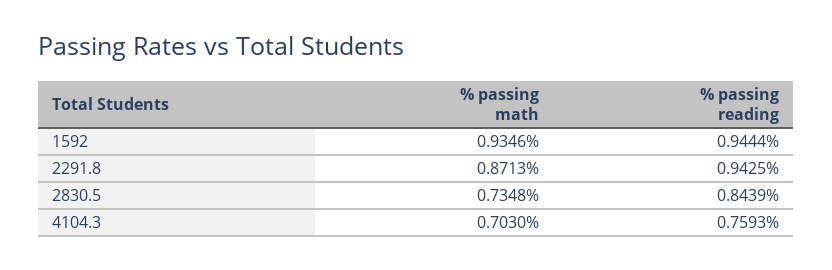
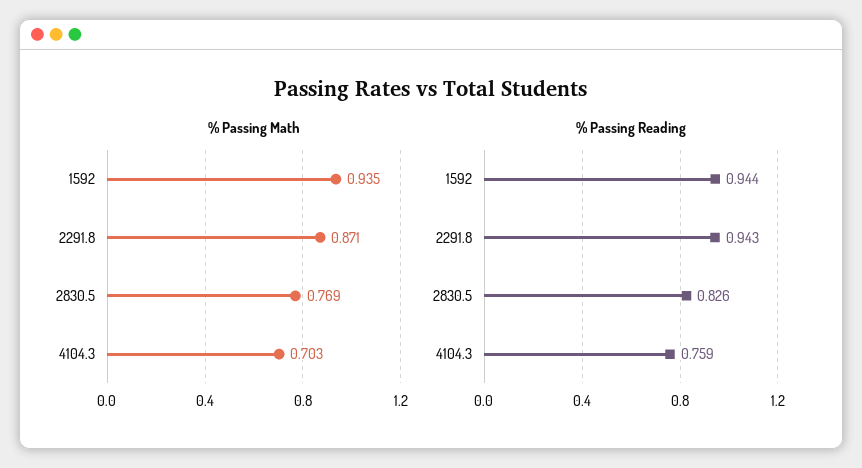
  {
    "% passing math": {
      "1592": 0.9346,
      "2291.8": 0.8713,
-     "2830.5": 0.7348,
+     "2830.5": 0.769,
      "4104.3": 0.703
    },
    "% passing reading": {
      "1592": 0.9444,
      "2291.8": 0.9425,
-     "2830.5": 0.8439,
+     "2830.5": 0.826,
      "4104.3": 0.7593
    }
  }

